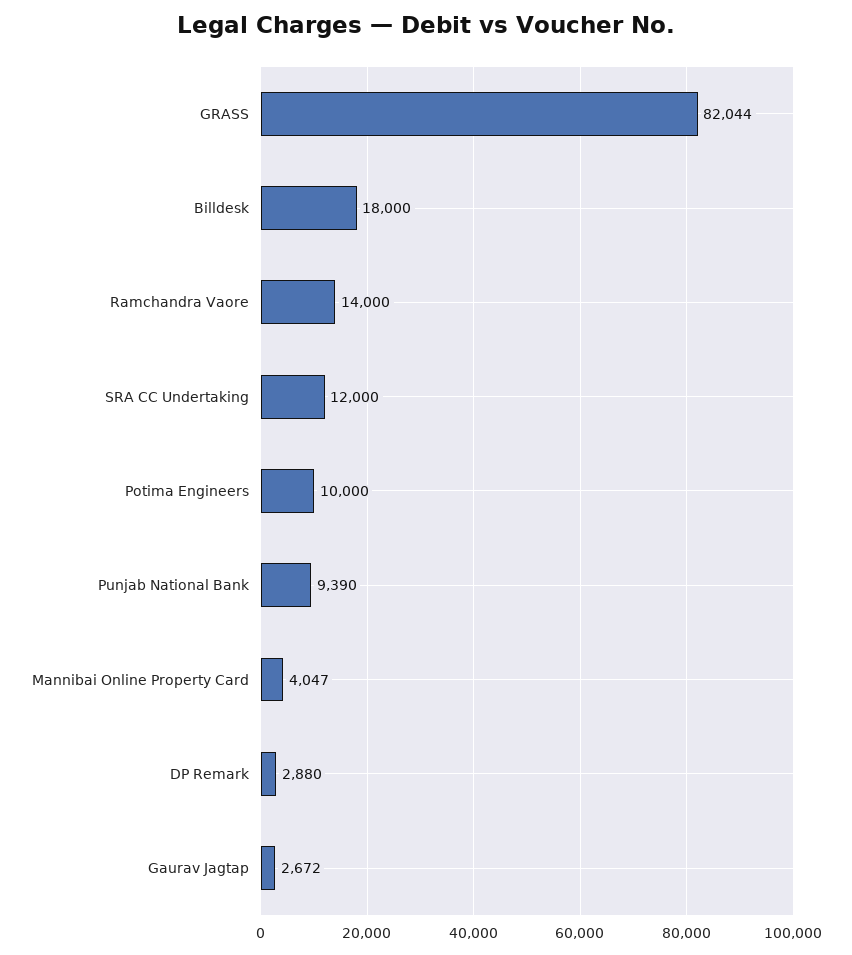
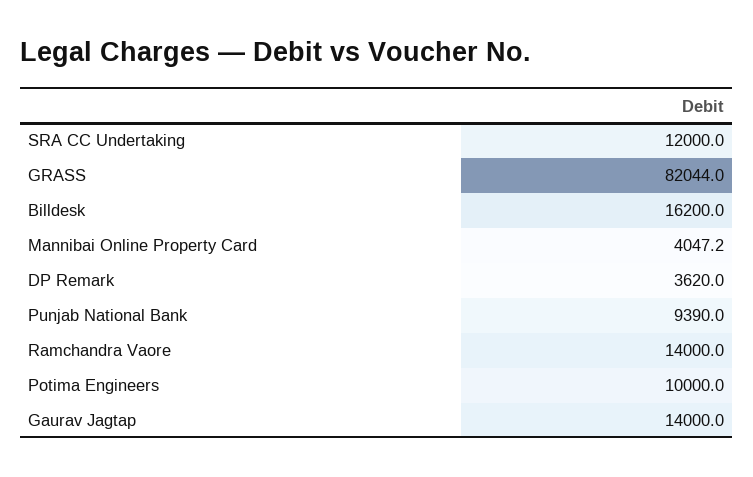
  {
    "GRASS": 82044,
-   "Billdesk": 18000,
+   "Billdesk": 16200,
    "Ramchandra Vaore": 14000,
    "SRA CC Undertaking": 12000,
    "Potima Engineers": 10000,
    "Punjab National Bank": 9390,
    "Mannibai Online Property Card": 4047.2,
-   "DP Remark": 2880,
+   "DP Remark": 3620,
-   "Gaurav Jagtap": 2672
+   "Gaurav Jagtap": 14000
  }

